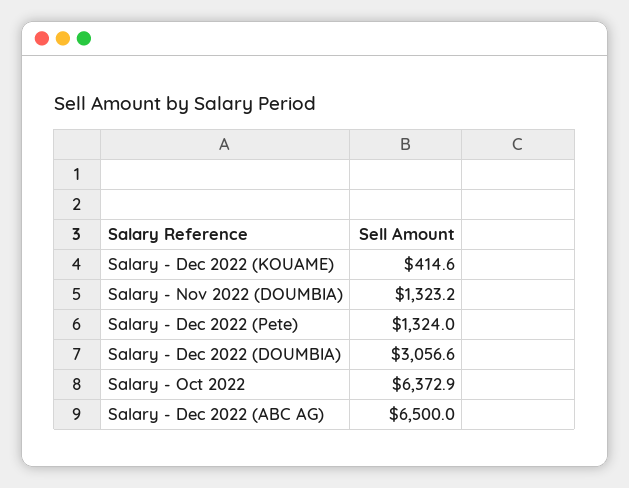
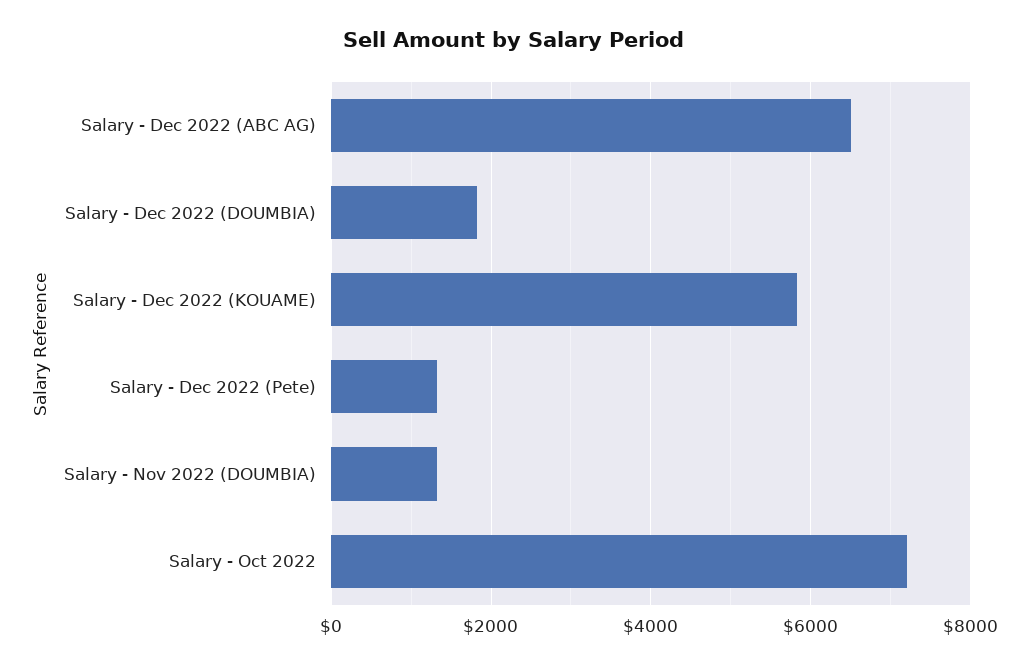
  {
-   "Salary - Dec 2022 (KOUAME)": 414.6,
+   "Salary - Dec 2022 (KOUAME)": 5800,
    "Salary - Nov 2022 (DOUMBIA)": 1323.2,
    "Salary - Dec 2022 (Pete)": 1324,
-   "Salary - Dec 2022 (DOUMBIA)": 3056.6,
+   "Salary - Dec 2022 (DOUMBIA)": 1800,
-   "Salary - Oct 2022": 6372.9,
+   "Salary - Oct 2022": 7200,
    "Salary - Dec 2022 (ABC AG)": 6500
  }

